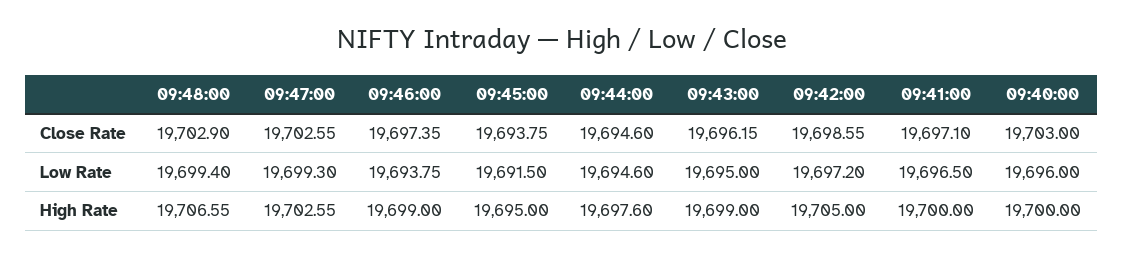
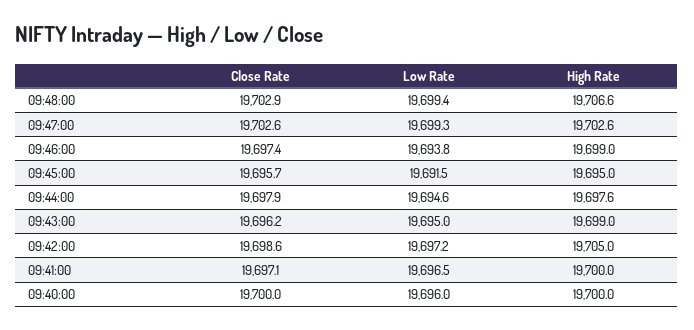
  {
    "09:48:00": {
      "Close Rate": 19702.9,
      "Low Rate": 19699.4,
      "High Rate": 19706.55
    },
    "09:47:00": {
      "Close Rate": 19702.55,
      "Low Rate": 19699.3,
      "High Rate": 19702.55
    },
    "09:46:00": {
      "Close Rate": 19697.35,
      "Low Rate": 19693.75,
      "High Rate": 19699
    },
    "09:45:00": {
-     "Close Rate": 19693.75,
+     "Close Rate": 19695.7,
      "Low Rate": 19691.5,
      "High Rate": 19695
    },
    "09:44:00": {
-     "Close Rate": 19694.6,
+     "Close Rate": 19697.9,
      "Low Rate": 19694.6,
      "High Rate": 19697.6
    },
    "09:43:00": {
      "Close Rate": 19696.15,
      "Low Rate": 19695,
      "High Rate": 19699
    },
    "09:42:00": {
      "Close Rate": 19698.55,
      "Low Rate": 19697.2,
      "High Rate": 19705
    },
    "09:41:00": {
      "Close Rate": 19697.1,
      "Low Rate": 19696.5,
      "High Rate": 19700
    },
    "09:40:00": {
-     "Close Rate": 19703,
+     "Close Rate": 19700,
      "Low Rate": 19696,
      "High Rate": 19700
    }
  }

